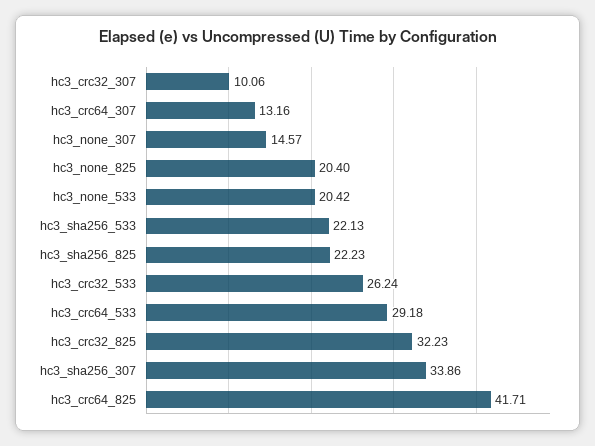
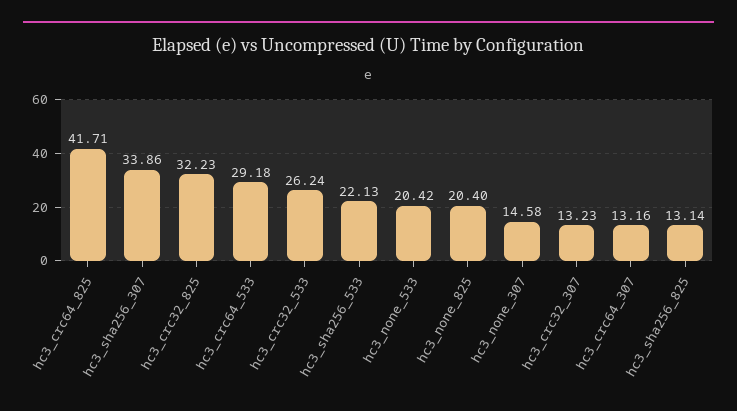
  {
-   "hc3_crc32_307": 10.06,
+   "hc3_crc32_307": 13.23,
    "hc3_crc64_307": 13.16,
-   "hc3_none_307": 14.57,
+   "hc3_none_307": 14.58,
    "hc3_none_825": 20.4,
    "hc3_none_533": 20.42,
    "hc3_sha256_533": 22.13,
-   "hc3_sha256_825": 22.23,
+   "hc3_sha256_825": 13.14,
    "hc3_crc32_533": 26.24,
    "hc3_crc64_533": 29.18,
    "hc3_crc32_825": 32.23,
    "hc3_sha256_307": 33.86,
    "hc3_crc64_825": 41.71
  }

